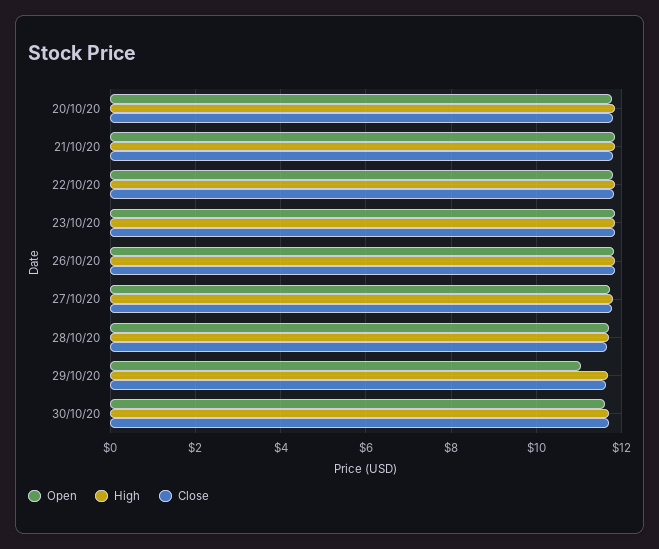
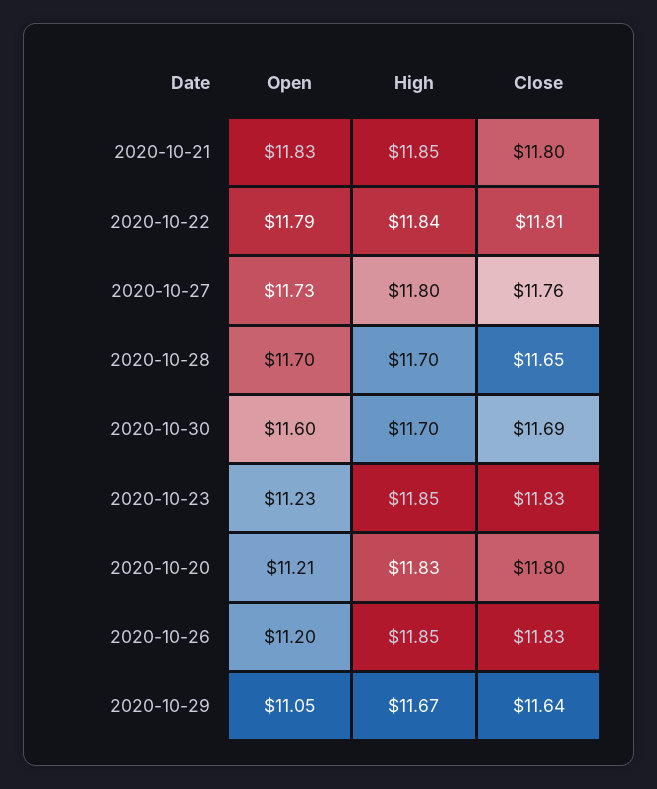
  {
    "Open": {
-     "20/10/20": 11.8,
+     "20/10/20": 11.21,
      "21/10/20": 11.83,
      "22/10/20": 11.79,
-     "23/10/20": 11.8,
+     "23/10/20": 11.23,
-     "26/10/20": 11.8,
+     "26/10/20": 11.2,
      "27/10/20": 11.73,
      "28/10/20": 11.7,
      "29/10/20": 11.05,
      "30/10/20": 11.6
    },
    "High": {
      "20/10/20": 11.83,
      "21/10/20": 11.85,
      "22/10/20": 11.84,
      "23/10/20": 11.85,
      "26/10/20": 11.85,
      "27/10/20": 11.8,
      "28/10/20": 11.7,
      "29/10/20": 11.67,
      "30/10/20": 11.7
    },
    "Close": {
      "20/10/20": 11.8,
      "21/10/20": 11.8,
      "22/10/20": 11.81,
      "23/10/20": 11.83,
      "26/10/20": 11.83,
      "27/10/20": 11.76,
      "28/10/20": 11.65,
      "29/10/20": 11.64,
      "30/10/20": 11.69
    }
  }

